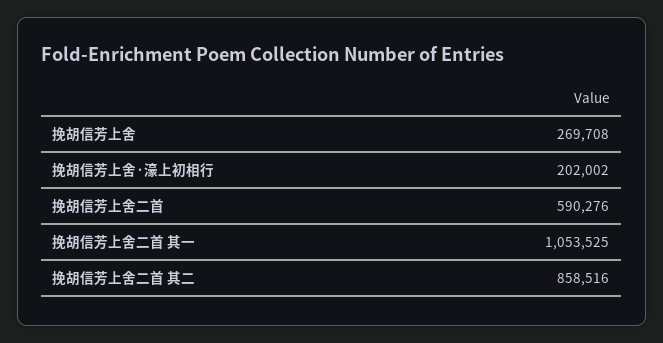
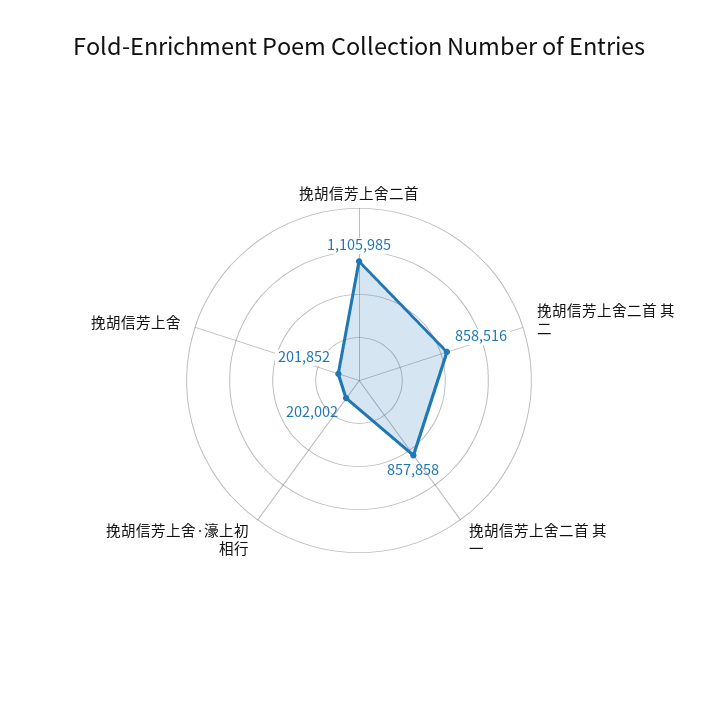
  {
-   "挽胡信芳上舍": 269708,
+   "挽胡信芳上舍": 201852,
    "挽胡信芳上舍·濠上初相行": 202002,
-   "挽胡信芳上舍二首": 590276,
+   "挽胡信芳上舍二首": 1105985,
-   "挽胡信芳上舍二首 其一": 1053525,
+   "挽胡信芳上舍二首 其一": 857858,
    "挽胡信芳上舍二首 其二": 858516
  }

